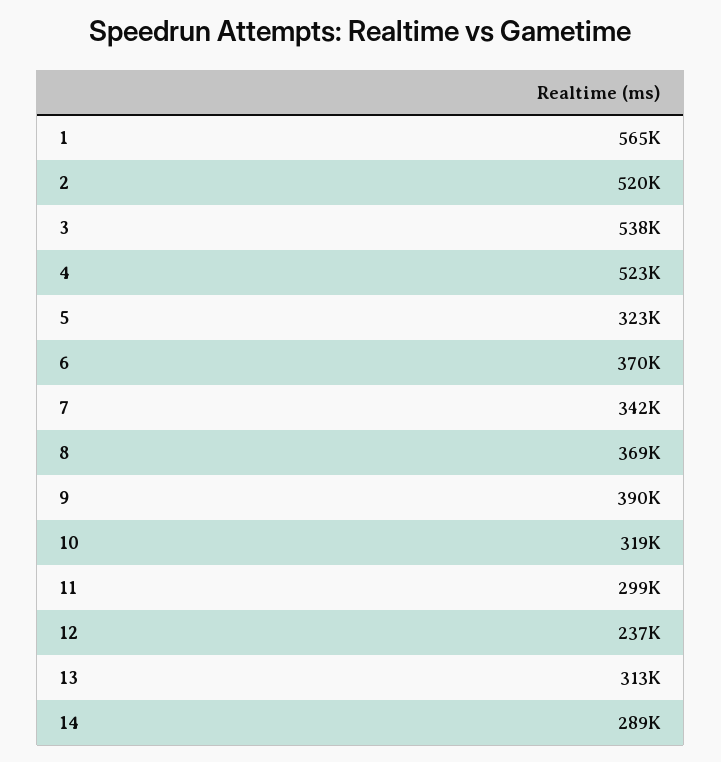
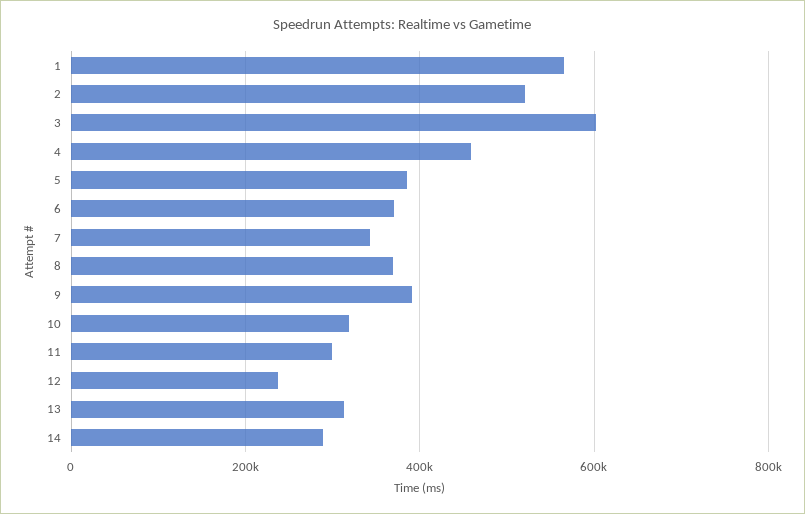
  {
    "1": 565000,
    "2": 520000,
-   "3": 538000,
+   "3": 600000,
-   "4": 523000,
+   "4": 460000,
-   "5": 323000,
+   "5": 380000,
    "6": 370000,
    "7": 342000,
    "8": 369000,
    "9": 390000,
    "10": 319000,
    "11": 299000,
    "12": 237000,
    "13": 313000,
    "14": 289000
  }

